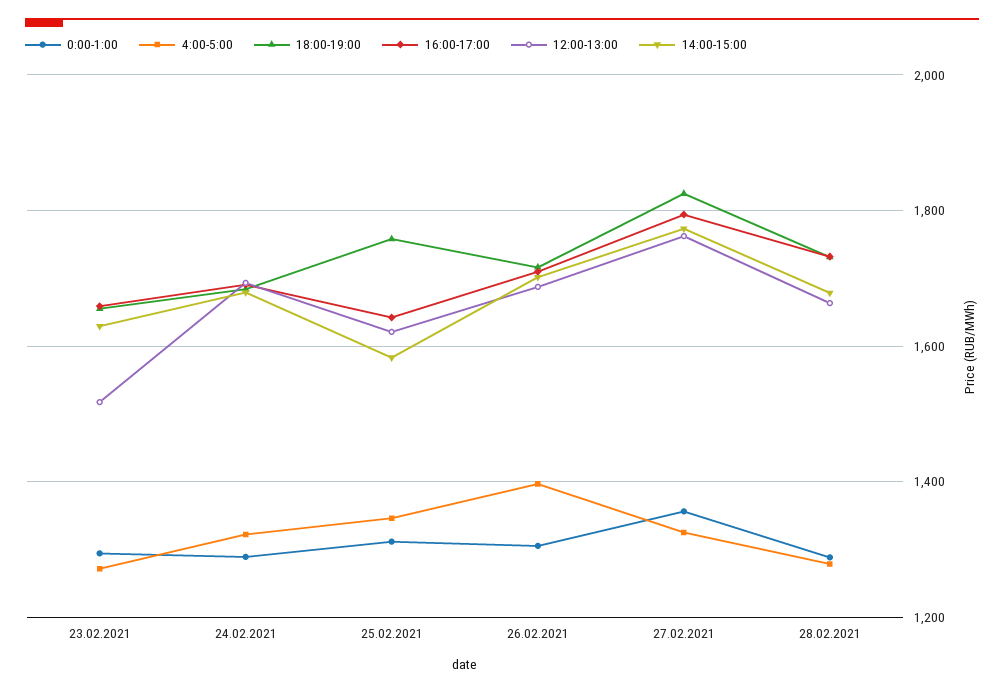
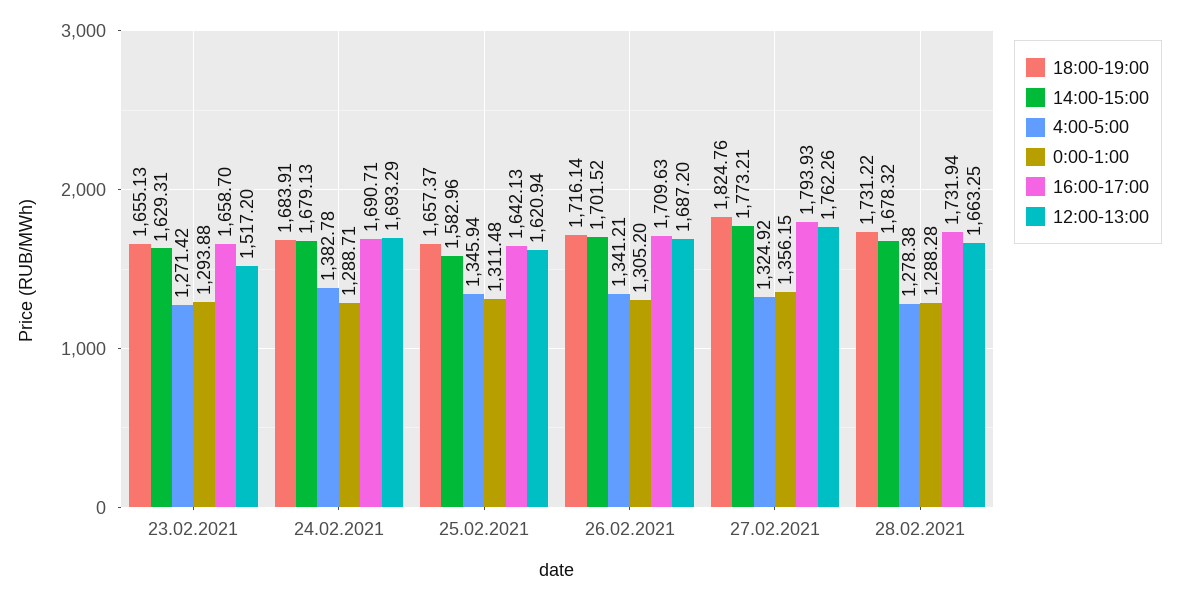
  {
    "0:00-1:00": {
      "23.02.2021": 1293.88,
      "24.02.2021": 1288.71,
      "25.02.2021": 1311.48,
      "26.02.2021": 1305.2,
      "27.02.2021": 1356.15,
      "28.02.2021": 1288.28
    },
    "4:00-5:00": {
      "23.02.2021": 1271.42,
-     "24.02.2021": 1320,
+     "24.02.2021": 1382.78,
      "25.02.2021": 1345.94,
-     "26.02.2021": 1400,
+     "26.02.2021": 1341.21,
      "27.02.2021": 1324.92,
      "28.02.2021": 1278.38
    },
    "18:00-19:00": {
      "23.02.2021": 1655.13,
      "24.02.2021": 1683.91,
-     "25.02.2021": 1760,
+     "25.02.2021": 1657.37,
      "26.02.2021": 1716.14,
      "27.02.2021": 1824.76,
      "28.02.2021": 1731.22
    },
    "16:00-17:00": {
      "23.02.2021": 1658.7,
      "24.02.2021": 1690.71,
      "25.02.2021": 1642.13,
      "26.02.2021": 1709.63,
      "27.02.2021": 1793.93,
      "28.02.2021": 1731.94
    },
    "12:00-13:00": {
      "23.02.2021": 1517.2,
      "24.02.2021": 1693.29,
      "25.02.2021": 1620.94,
      "26.02.2021": 1687.2,
      "27.02.2021": 1762.26,
      "28.02.2021": 1663.25
    },
    "14:00-15:00": {
      "23.02.2021": 1629.31,
      "24.02.2021": 1679.13,
      "25.02.2021": 1582.96,
      "26.02.2021": 1701.52,
      "27.02.2021": 1773.21,
      "28.02.2021": 1678.32
    }
  }

